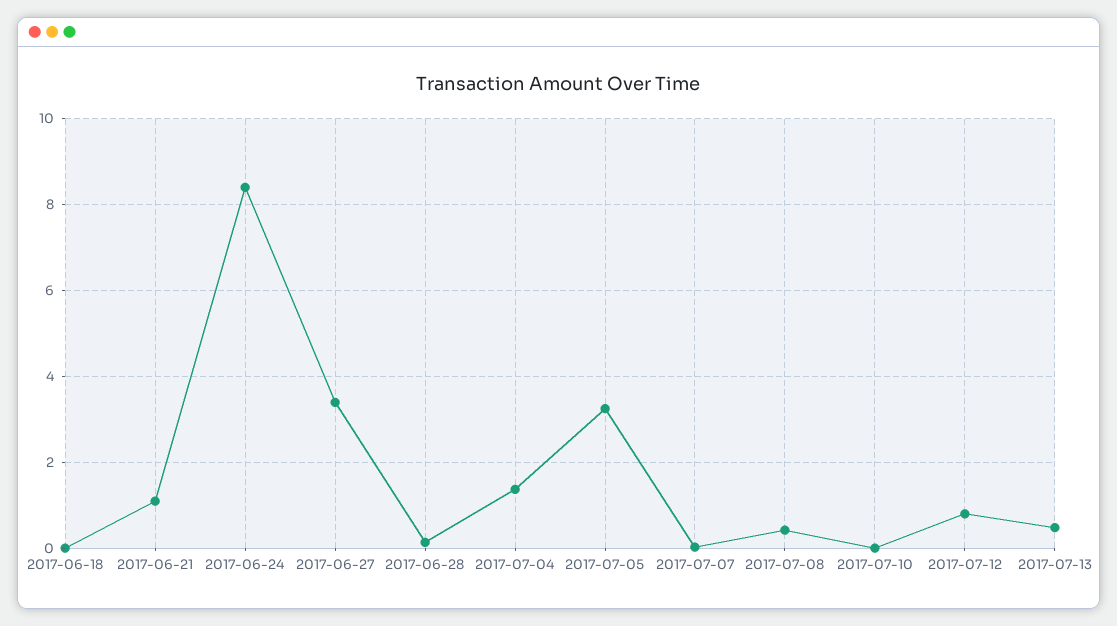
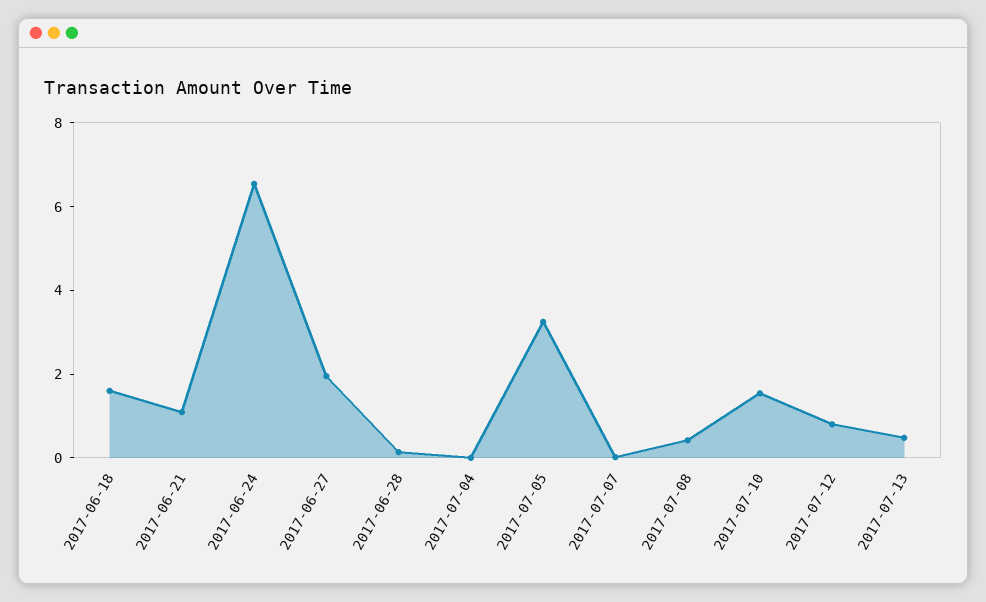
  {
-   "2017-06-18": 0,
+   "2017-06-18": 1.5,
    "2017-06-21": 1,
-   "2017-06-24": 8.4,
+   "2017-06-24": 6.5,
-   "2017-06-27": 3.4,
+   "2017-06-27": 2,
    "2017-06-28": 0.2,
-   "2017-07-04": 1.4,
+   "2017-07-04": 0,
    "2017-07-05": 3.2,
    "2017-07-07": 0,
    "2017-07-08": 0.4,
-   "2017-07-10": 0,
+   "2017-07-10": 1.5,
    "2017-07-12": 0.8,
    "2017-07-13": 0.4
  }

